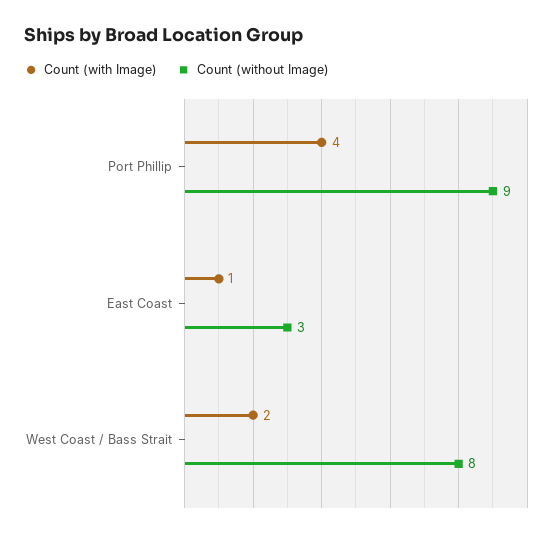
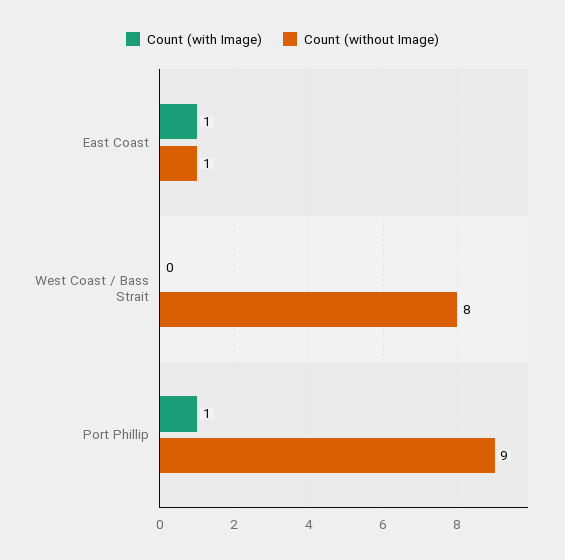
  {
    "Count (with Image)": {
-     "Port Phillip": 4,
+     "Port Phillip": 1,
      "East Coast": 1,
-     "West Coast / Bass Strait": 2
+     "West Coast / Bass Strait": 0
    },
    "Count (without Image)": {
      "Port Phillip": 9,
-     "East Coast": 3,
+     "East Coast": 1,
      "West Coast / Bass Strait": 8
    }
  }

